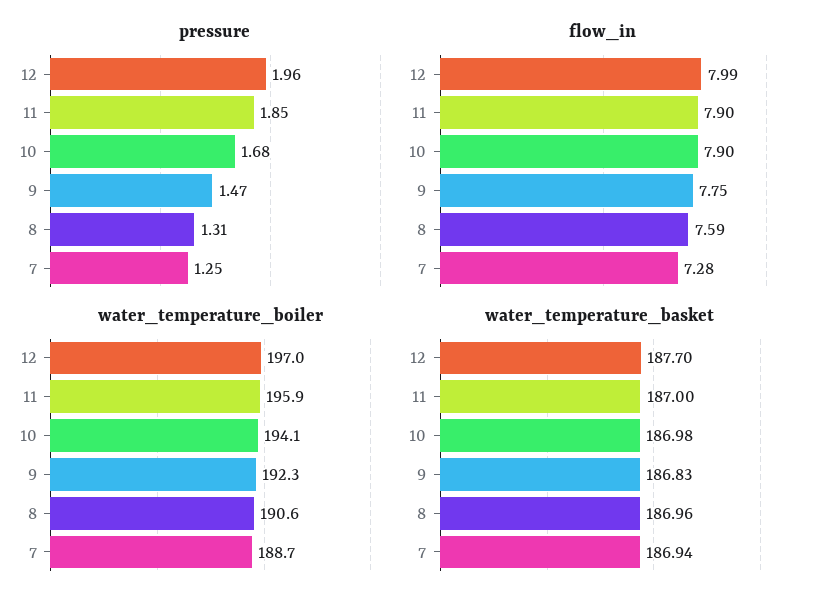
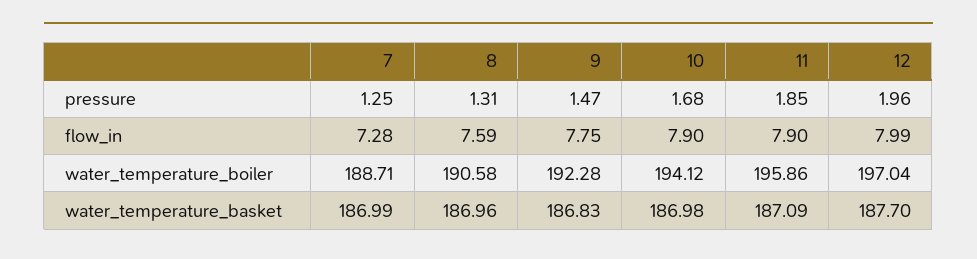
  {
    "pressure": {
      "12": 1.96,
      "11": 1.85,
      "10": 1.68,
      "9": 1.47,
      "8": 1.31,
      "7": 1.25
    },
    "flow_in": {
      "12": 7.99,
      "11": 7.9,
      "10": 7.9,
      "9": 7.75,
      "8": 7.59,
      "7": 7.28
    },
    "water_temperature_boiler": {
      "12": 197.04,
      "11": 195.86,
      "10": 194.12,
      "9": 192.28,
      "8": 190.58,
      "7": 188.71
    },
    "water_temperature_basket": {
      "12": 187.7,
-     "11": 187,
+     "11": 187.09,
      "10": 186.98,
      "9": 186.83,
      "8": 186.96,
-     "7": 186.94
+     "7": 186.99
    }
  }

